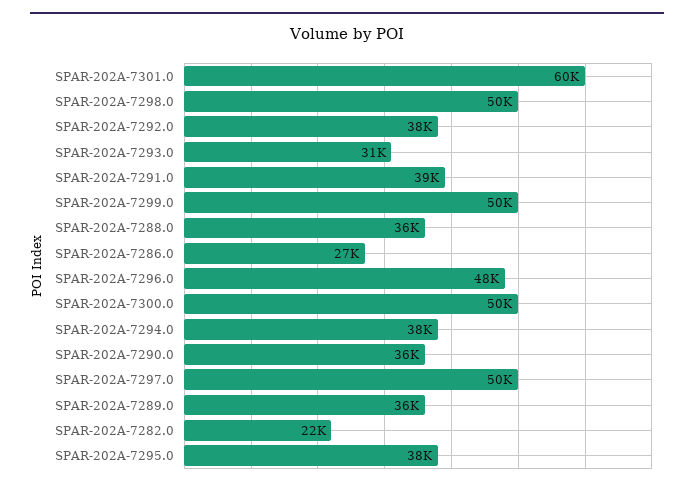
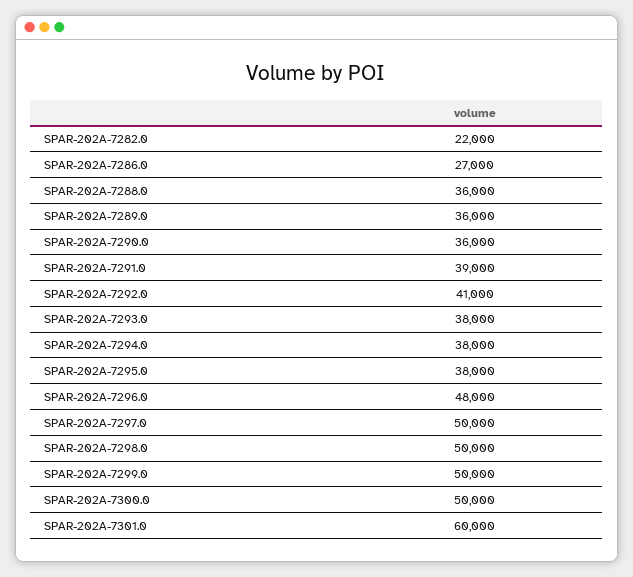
  {
    "SPAR-202A-7301.0": 60000,
    "SPAR-202A-7298.0": 50000,
-   "SPAR-202A-7292.0": 38000,
+   "SPAR-202A-7292.0": 41000,
-   "SPAR-202A-7293.0": 31000,
+   "SPAR-202A-7293.0": 38000,
    "SPAR-202A-7291.0": 39000,
    "SPAR-202A-7299.0": 50000,
    "SPAR-202A-7288.0": 36000,
    "SPAR-202A-7286.0": 27000,
    "SPAR-202A-7296.0": 48000,
    "SPAR-202A-7300.0": 50000,
    "SPAR-202A-7294.0": 38000,
    "SPAR-202A-7290.0": 36000,
    "SPAR-202A-7297.0": 50000,
    "SPAR-202A-7289.0": 36000,
    "SPAR-202A-7282.0": 22000,
    "SPAR-202A-7295.0": 38000
  }

